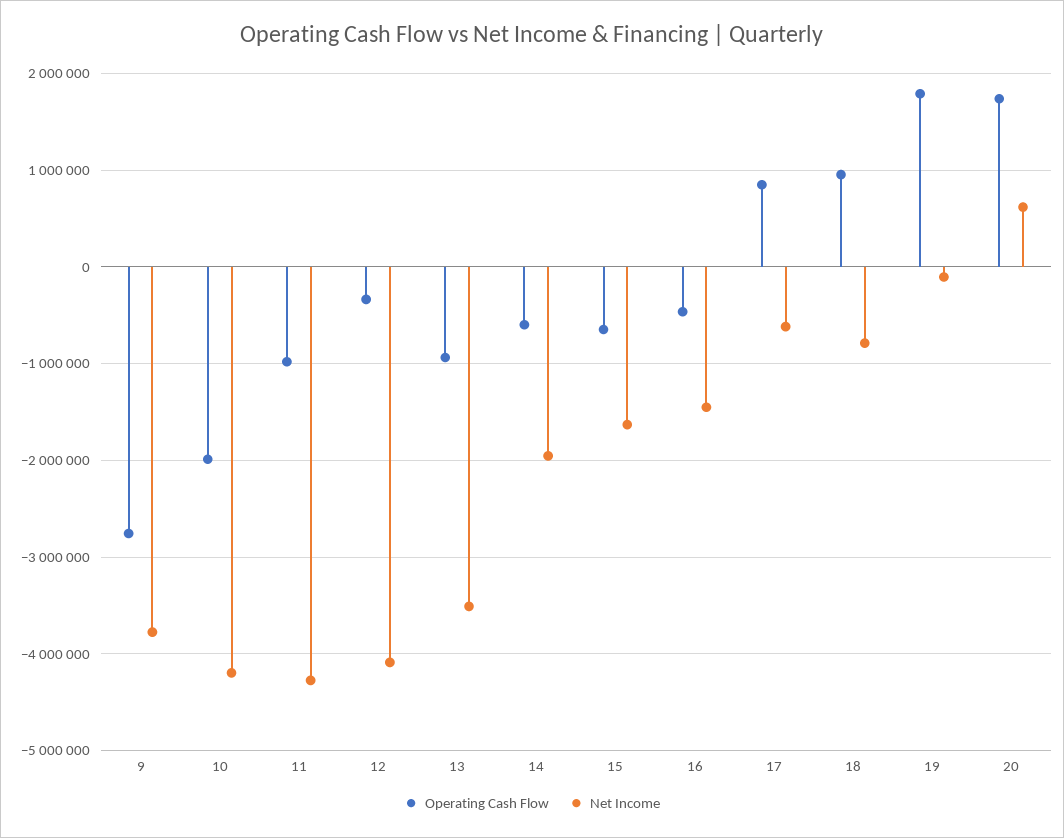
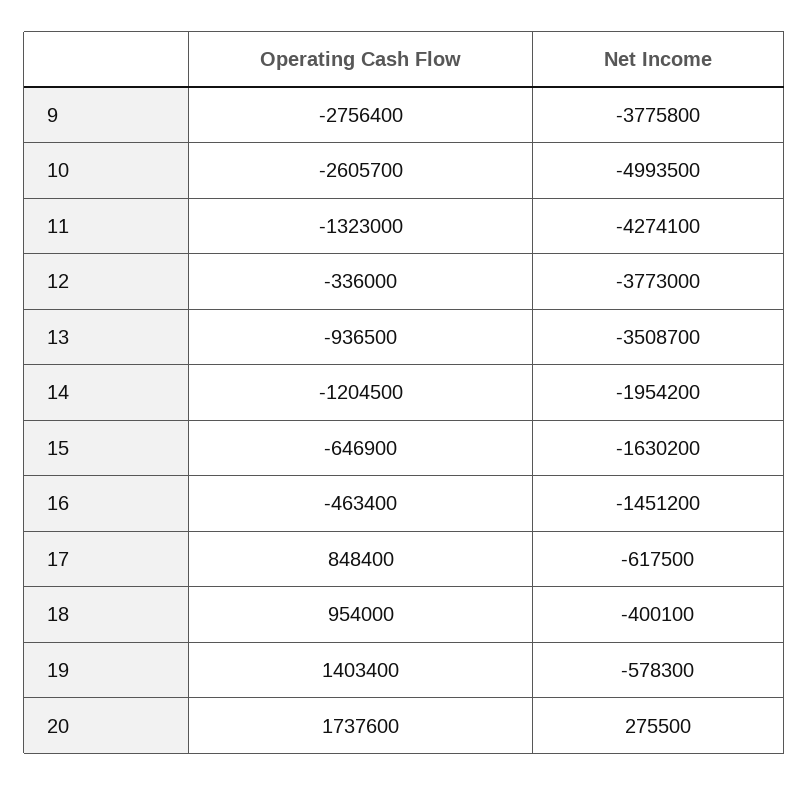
  {
    "Operating Cash Flow": {
      "9": -2756400,
-     "10": -2000000,
+     "10": -2605700,
-     "11": -1000000,
+     "11": -1323000,
      "12": -336000,
      "13": -936500,
-     "14": -600000,
+     "14": -1204500,
      "15": -646900,
      "16": -463400,
      "17": 848400,
      "18": 954000,
-     "19": 1800000,
+     "19": 1403400,
      "20": 1737600
    },
    "Net Income": {
      "9": -3775800,
-     "10": -4200000,
+     "10": -4993500,
      "11": -4274100,
-     "12": -4100000,
+     "12": -3773000,
      "13": -3508700,
      "14": -1954200,
      "15": -1630200,
      "16": -1451200,
      "17": -617500,
-     "18": -800000,
+     "18": -400100,
-     "19": -100000,
+     "19": -578300,
-     "20": 600000
+     "20": 275500
    }
  }

